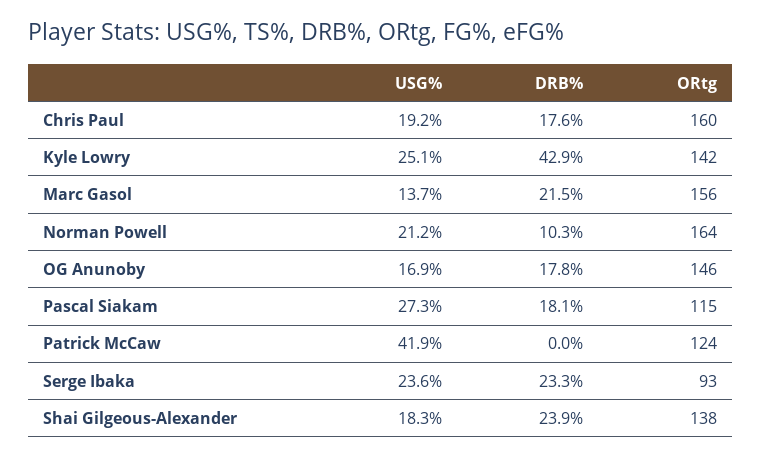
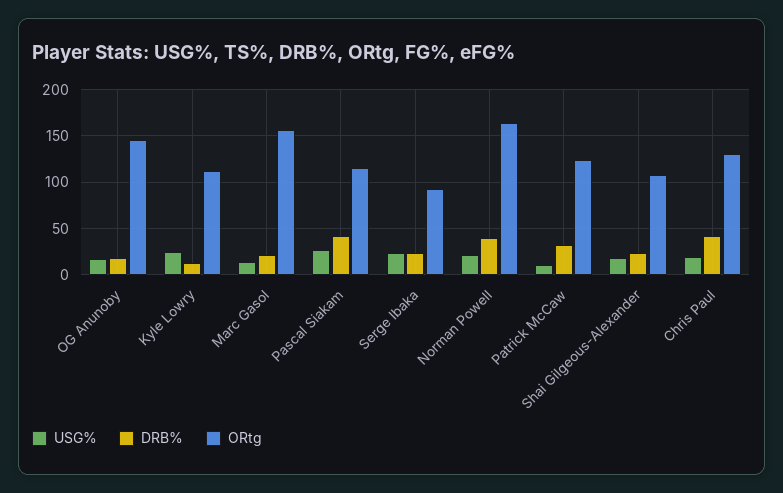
  {
    "USG%": {
      "Chris Paul": 19.2,
      "Kyle Lowry": 25.1,
      "Marc Gasol": 13.7,
      "Norman Powell": 21.2,
      "OG Anunoby": 16.9,
      "Pascal Siakam": 27.3,
-     "Patrick McCaw": 41.9,
+     "Patrick McCaw": 10,
      "Serge Ibaka": 23.6,
      "Shai Gilgeous-Alexander": 18.3
    },
    "DRB%": {
-     "Chris Paul": 17.6,
+     "Chris Paul": 40,
-     "Kyle Lowry": 42.9,
+     "Kyle Lowry": 10,
      "Marc Gasol": 21.5,
-     "Norman Powell": 10.3,
+     "Norman Powell": 40,
      "OG Anunoby": 17.8,
-     "Pascal Siakam": 18.1,
+     "Pascal Siakam": 40,
-     "Patrick McCaw": 0,
+     "Patrick McCaw": 30,
      "Serge Ibaka": 23.3,
      "Shai Gilgeous-Alexander": 23.9
    },
    "ORtg": {
-     "Chris Paul": 160,
+     "Chris Paul": 130,
-     "Kyle Lowry": 142,
+     "Kyle Lowry": 110,
      "Marc Gasol": 156,
      "Norman Powell": 164,
      "OG Anunoby": 146,
      "Pascal Siakam": 115,
      "Patrick McCaw": 124,
      "Serge Ibaka": 93,
-     "Shai Gilgeous-Alexander": 138
+     "Shai Gilgeous-Alexander": 110
    }
  }

